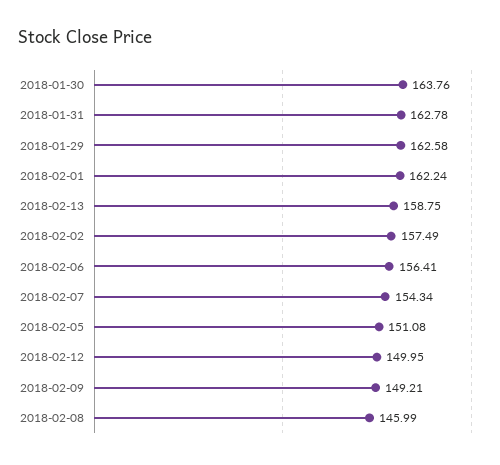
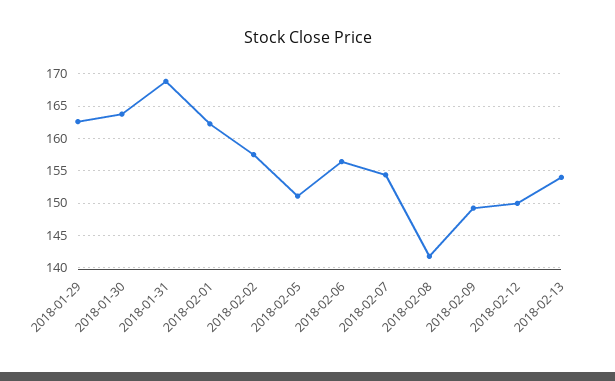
  {
    "2018-01-30": 163.76,
-   "2018-01-31": 162.78,
+   "2018-01-31": 169,
    "2018-01-29": 162.58,
    "2018-02-01": 162.24,
-   "2018-02-13": 158.75,
+   "2018-02-13": 154,
    "2018-02-02": 157.49,
    "2018-02-06": 156.41,
    "2018-02-07": 154.34,
    "2018-02-05": 151.08,
    "2018-02-12": 149.95,
    "2018-02-09": 149.21,
-   "2018-02-08": 145.99
+   "2018-02-08": 142
  }

